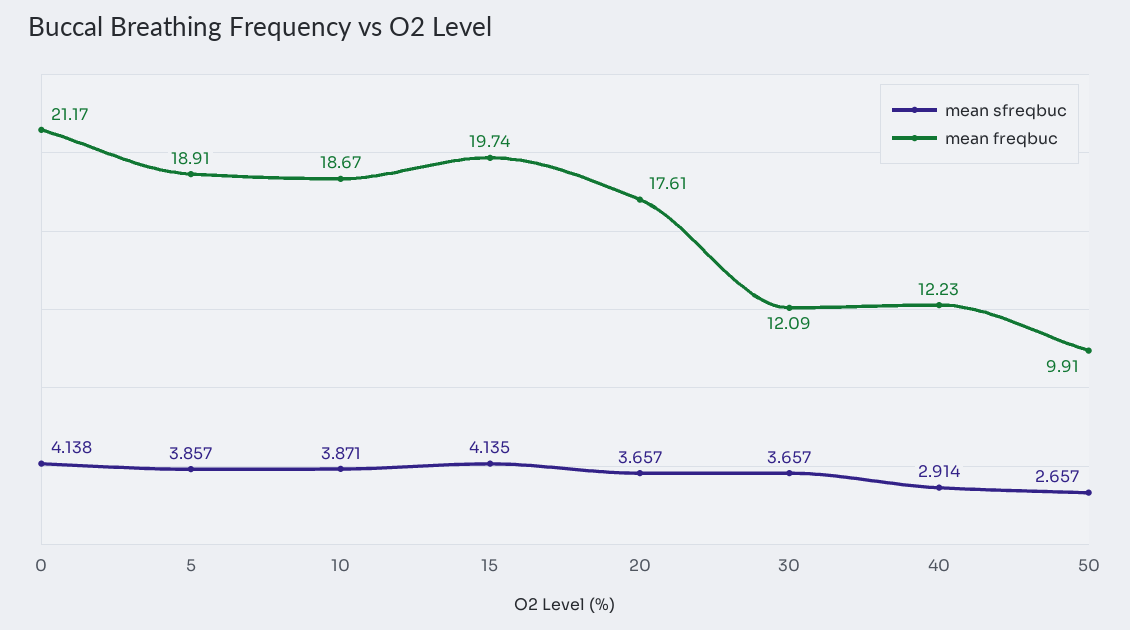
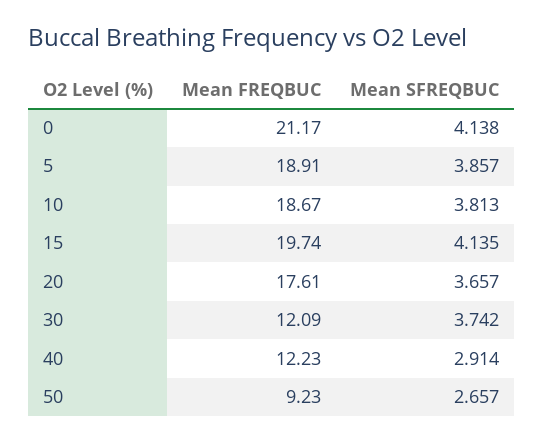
  {
    "mean sfreqbuc": {
      "0": 4.138,
      "5": 3.857,
-     "10": 3.871,
+     "10": 3.813,
      "15": 4.135,
      "20": 3.657,
-     "30": 3.657,
+     "30": 3.742,
      "40": 2.914,
      "50": 2.657
    },
    "mean freqbuc": {
      "0": 21.17,
      "5": 18.91,
      "10": 18.67,
      "15": 19.74,
      "20": 17.61,
      "30": 12.09,
      "40": 12.23,
-     "50": 9.91
+     "50": 9.23
    }
  }

